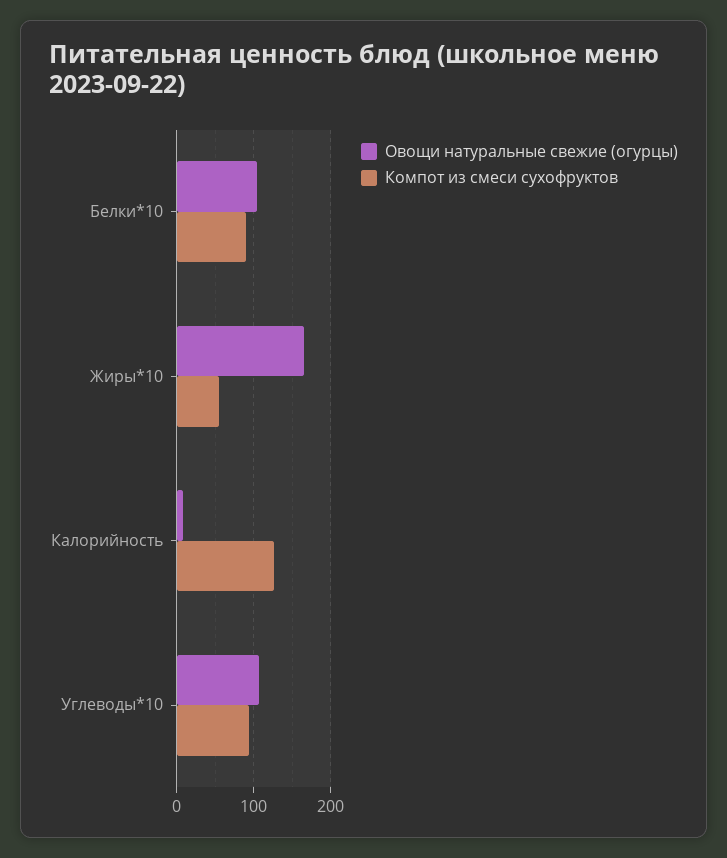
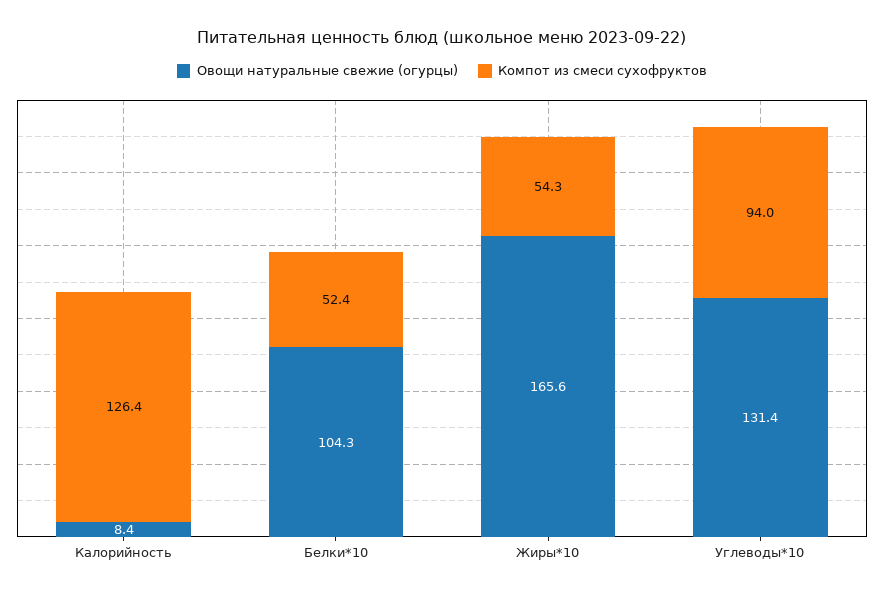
  {
    "Овощи натуральные свежие (огурцы)": {
      "Белки*10": 104.3,
      "Жиры*10": 165.6,
      "Калорийность": 8.4,
-     "Углеводы*10": 110
+     "Углеводы*10": 131.4
    },
    "Компот из смеси сухофруктов": {
-     "Белки*10": 90,
+     "Белки*10": 52.4,
      "Жиры*10": 54.3,
      "Калорийность": 126.4,
      "Углеводы*10": 94
    }
  }

